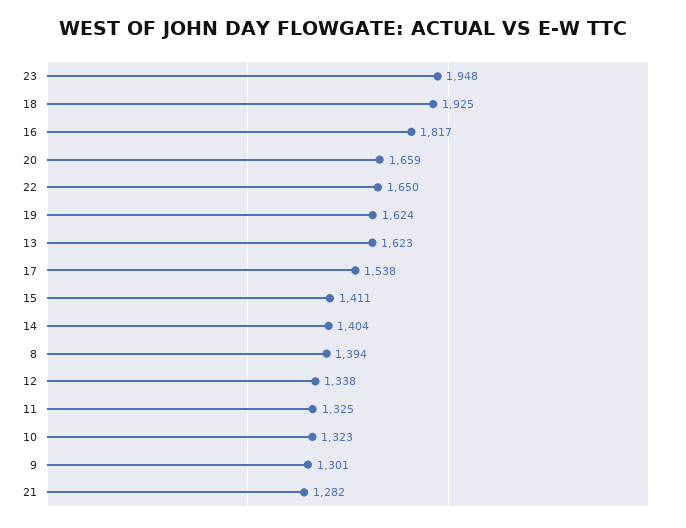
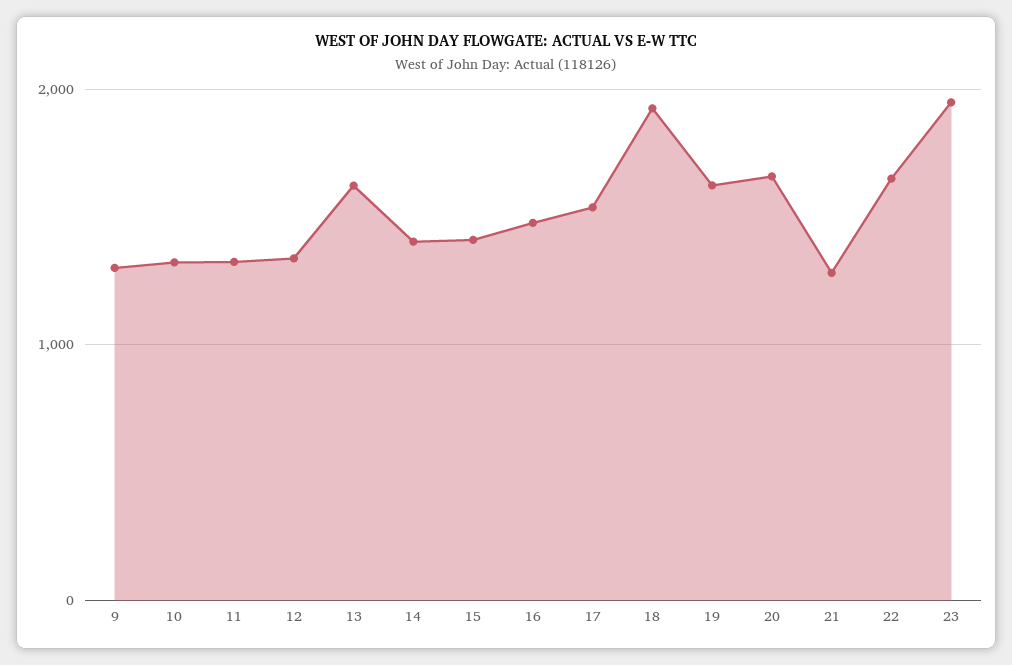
  {
    "23": 1948,
    "18": 1925,
-   "16": 1817,
+   "16": 1500,
    "20": 1659,
    "22": 1650,
    "19": 1624,
    "13": 1623,
    "17": 1538,
    "15": 1411,
    "14": 1404,
-   "8": 1394,
    "12": 1338,
    "11": 1325,
    "10": 1323,
    "9": 1301,
    "21": 1282
  }

